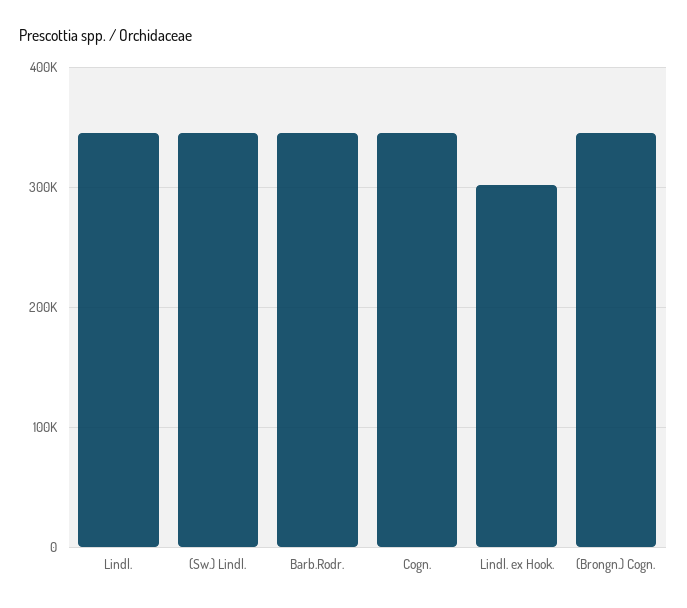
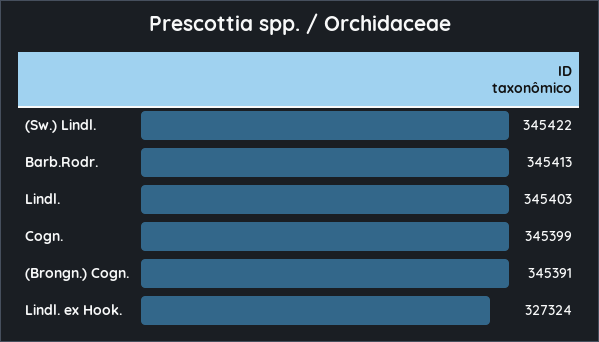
  {
    "Lindl.": 345403,
    "(Sw.) Lindl.": 345422,
    "Barb.Rodr.": 345413,
    "Cogn.": 345399,
-   "Lindl. ex Hook.": 300000,
+   "Lindl. ex Hook.": 327324,
    "(Brongn.) Cogn.": 345391
  }

